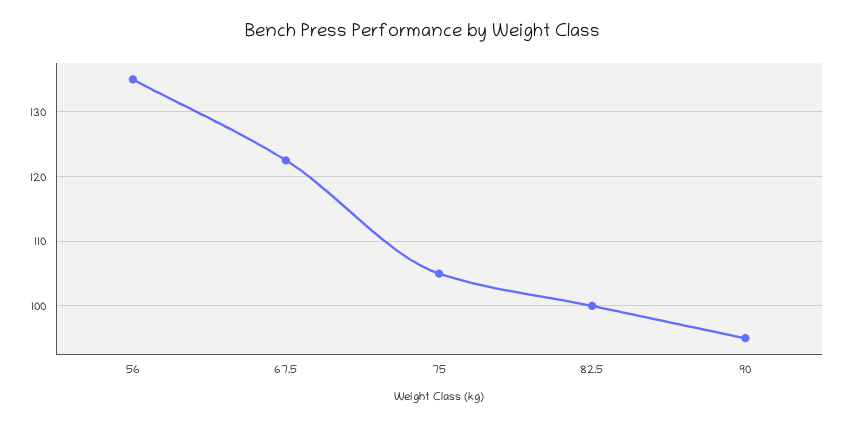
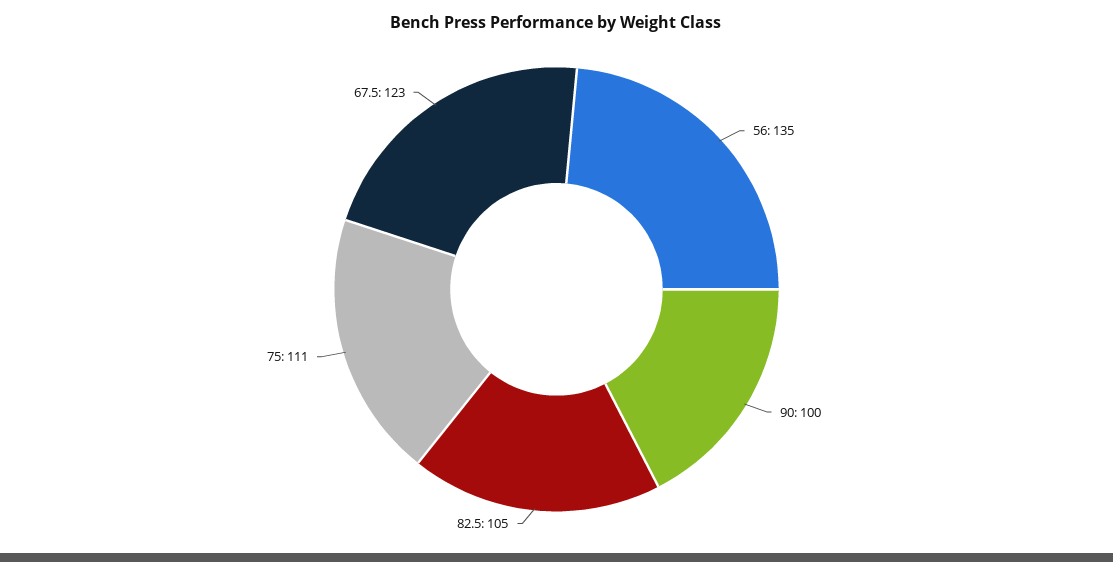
  {
    "56": 135,
    "67.5": 123,
-   "75": 105,
+   "75": 111,
-   "82.5": 100,
+   "82.5": 105,
-   "90": 95
+   "90": 100
  }

